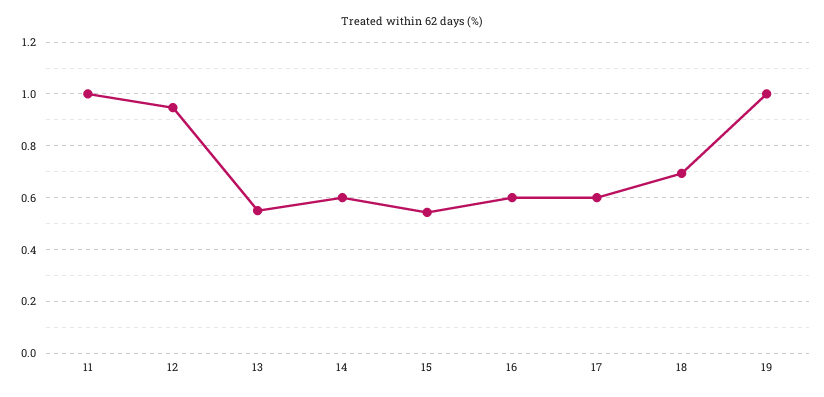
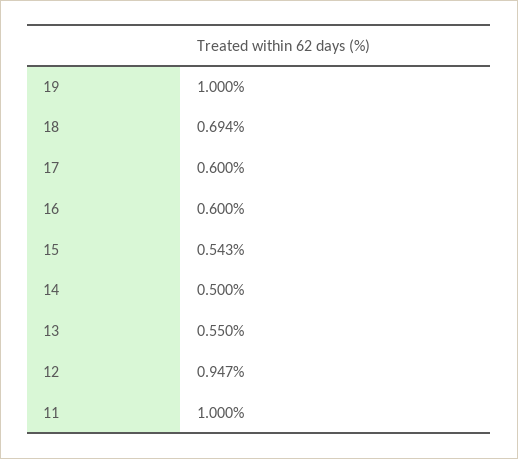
  {
    "11": 1,
    "12": 0.947,
    "13": 0.55,
-   "14": 0.6,
+   "14": 0.5,
    "15": 0.543,
    "16": 0.6,
    "17": 0.6,
    "18": 0.694,
    "19": 1
  }

